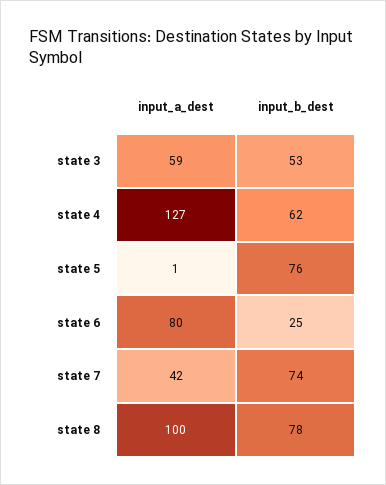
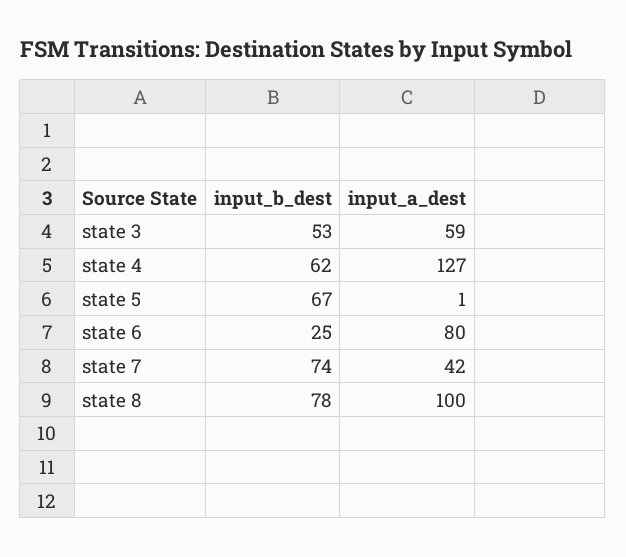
  {
    "input_a_dest": {
      "state 3": 59,
      "state 4": 127,
      "state 5": 1,
      "state 6": 80,
      "state 7": 42,
      "state 8": 100
    },
    "input_b_dest": {
      "state 3": 53,
      "state 4": 62,
-     "state 5": 76,
+     "state 5": 67,
      "state 6": 25,
      "state 7": 74,
      "state 8": 78
    }
  }

